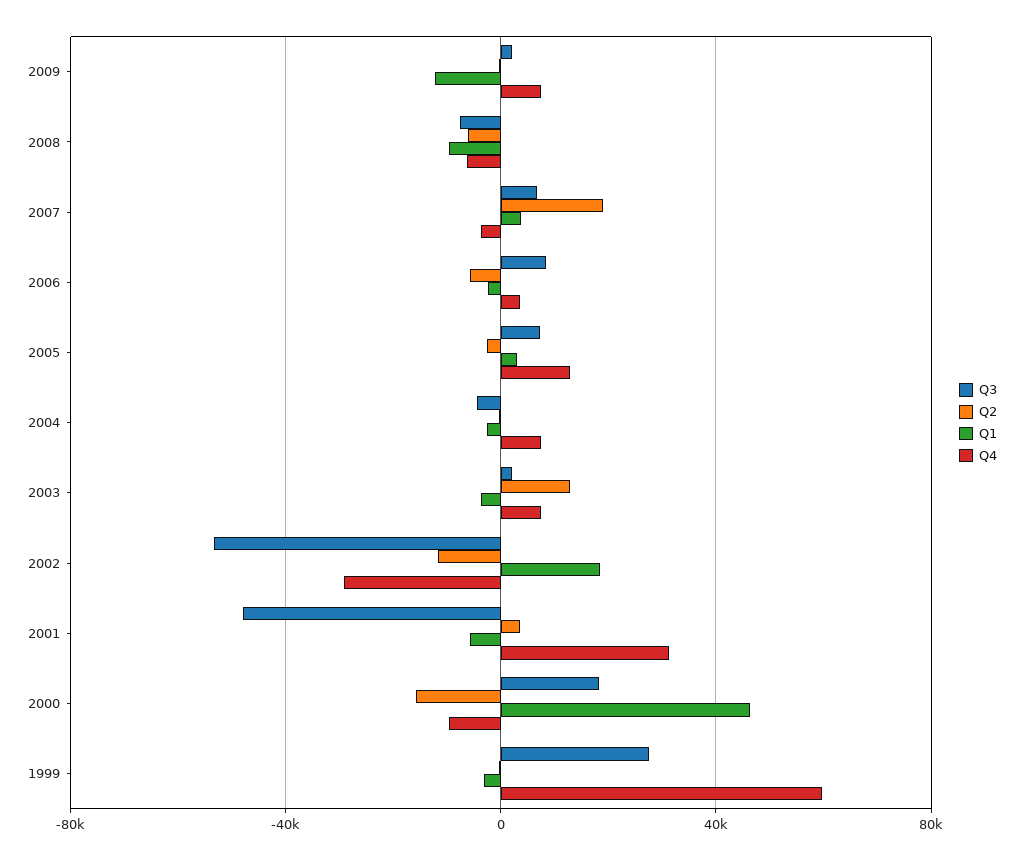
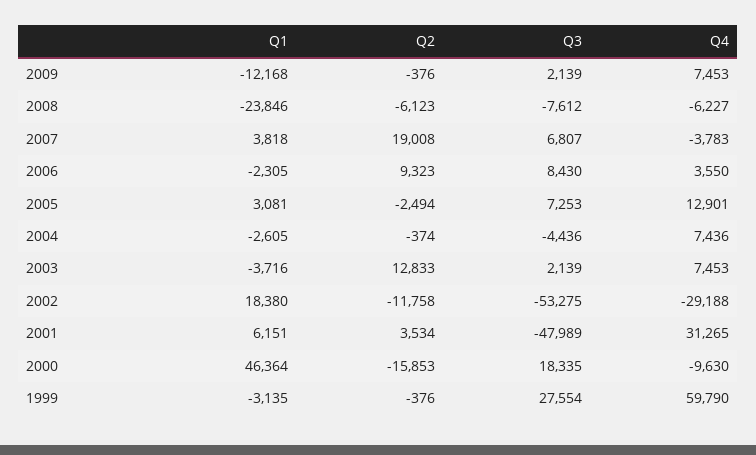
  {
    "Q3": {
      "2009": 2139,
      "2008": -7612,
      "2007": 6807,
      "2006": 8430,
      "2005": 7253,
      "2004": -4436,
      "2003": 2139,
      "2002": -53275,
      "2001": -47989,
      "2000": 18335,
      "1999": 27554
    },
    "Q2": {
      "2009": -376,
      "2008": -6123,
      "2007": 19008,
-     "2006": -5000,
+     "2006": 9323,
      "2005": -2494,
      "2004": -374,
      "2003": 12833,
      "2002": -11758,
      "2001": 3534,
      "2000": -15853,
      "1999": -376
    },
    "Q1": {
      "2009": -12168,
-     "2008": -10000,
+     "2008": -23846,
      "2007": 3818,
      "2006": -2305,
      "2005": 3081,
      "2004": -2605,
      "2003": -3716,
      "2002": 18380,
-     "2001": -5000,
+     "2001": 6151,
      "2000": 46364,
      "1999": -3135
    },
    "Q4": {
      "2009": 7453,
      "2008": -6227,
      "2007": -3783,
      "2006": 3550,
      "2005": 12901,
      "2004": 7436,
      "2003": 7453,
      "2002": -29188,
      "2001": 31265,
      "2000": -9630,
      "1999": 59790
    }
  }

